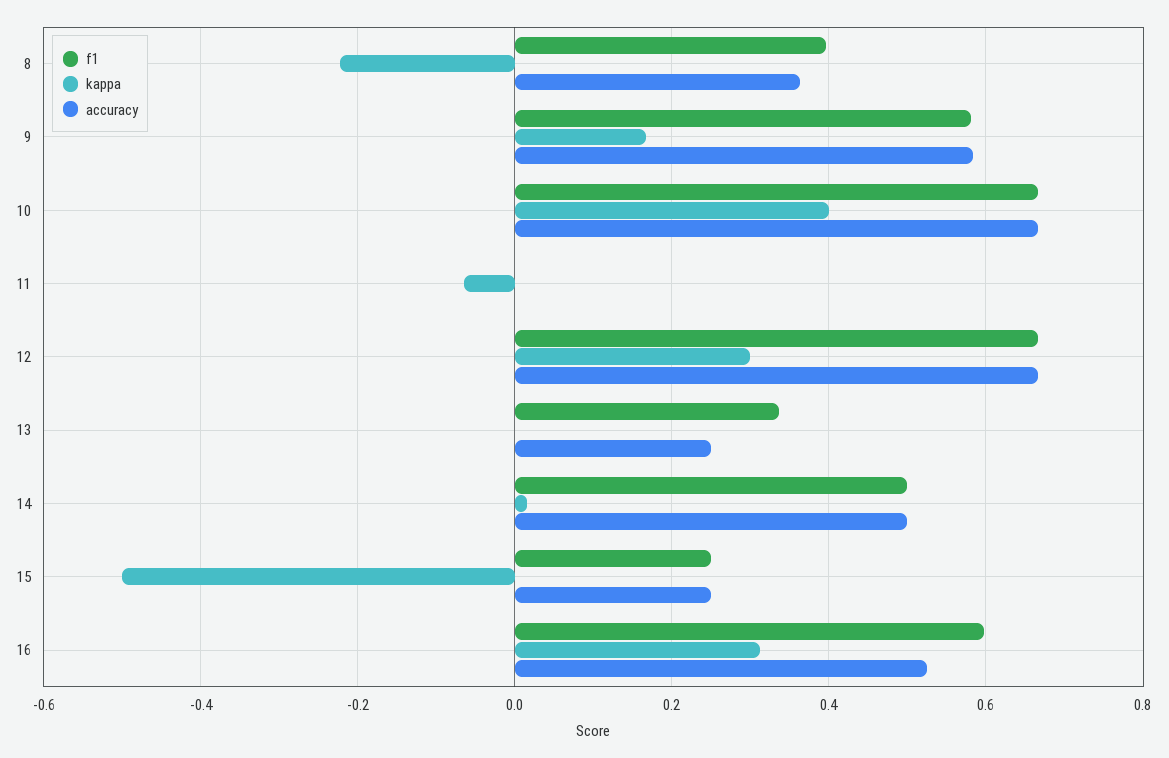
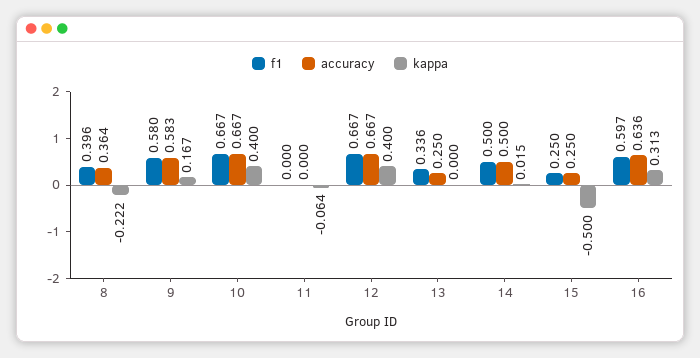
  {
    "f1": {
      "8": 0.396,
      "9": 0.58,
      "10": 0.667,
      "11": 0,
      "12": 0.667,
      "13": 0.336,
      "14": 0.5,
      "15": 0.25,
      "16": 0.597
    },
    "kappa": {
      "8": -0.222,
      "9": 0.167,
      "10": 0.4,
      "11": -0.064,
-     "12": 0.3,
+     "12": 0.4,
      "13": 0,
      "14": 0.015,
      "15": -0.5,
      "16": 0.313
    },
    "accuracy": {
      "8": 0.364,
      "9": 0.583,
      "10": 0.667,
      "11": 0,
      "12": 0.667,
      "13": 0.25,
      "14": 0.5,
      "15": 0.25,
-     "16": 0.52
+     "16": 0.636
    }
  }

